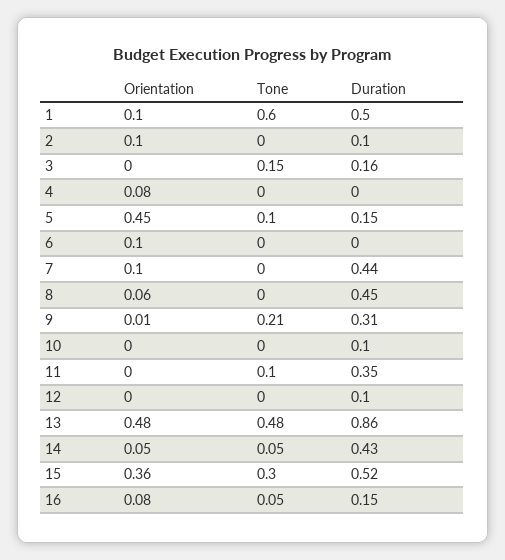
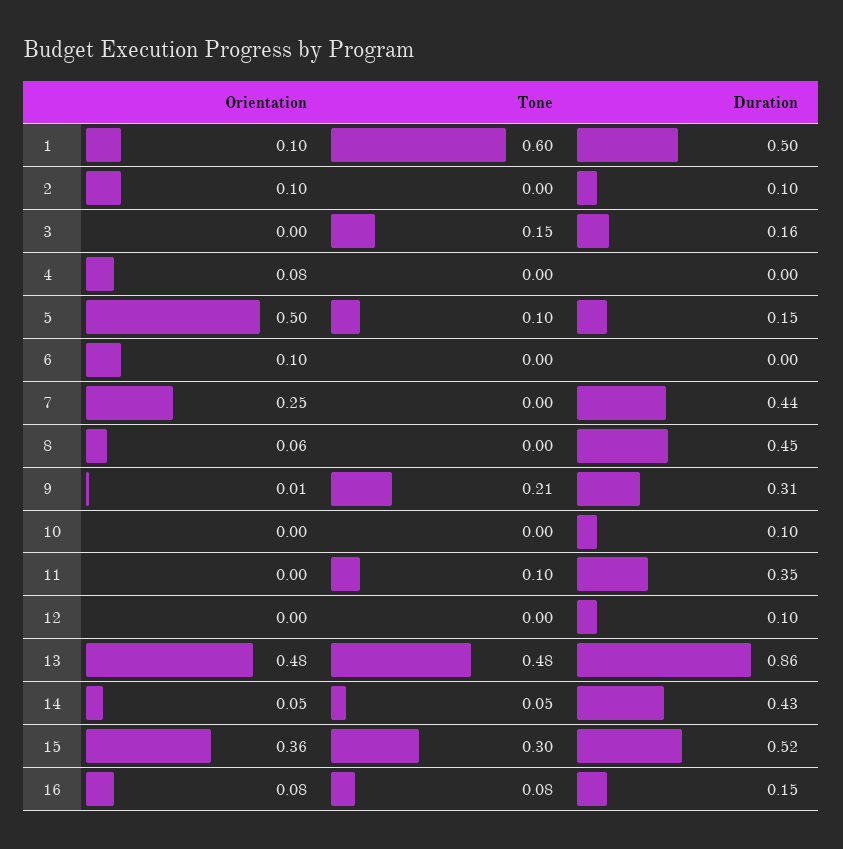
  {
    "Orientation": {
      "1": 0.1,
      "2": 0.1,
      "3": 0,
      "4": 0.08,
-     "5": 0.45,
+     "5": 0.5,
      "6": 0.1,
-     "7": 0.1,
+     "7": 0.25,
      "8": 0.06,
      "9": 0.01,
      "10": 0,
      "11": 0,
      "12": 0,
      "13": 0.48,
      "14": 0.05,
      "15": 0.36,
      "16": 0.08
    },
    "Tone": {
      "1": 0.6,
      "2": 0,
      "3": 0.15,
      "4": 0,
      "5": 0.1,
      "6": 0,
      "7": 0,
      "8": 0,
      "9": 0.21,
      "10": 0,
      "11": 0.1,
      "12": 0,
      "13": 0.48,
      "14": 0.05,
      "15": 0.3,
-     "16": 0.05
+     "16": 0.08
    },
    "Duration": {
      "1": 0.5,
      "2": 0.1,
      "3": 0.16,
      "4": 0,
      "5": 0.15,
      "6": 0,
      "7": 0.44,
      "8": 0.45,
      "9": 0.31,
      "10": 0.1,
      "11": 0.35,
      "12": 0.1,
      "13": 0.86,
      "14": 0.43,
      "15": 0.52,
      "16": 0.15
    }
  }

